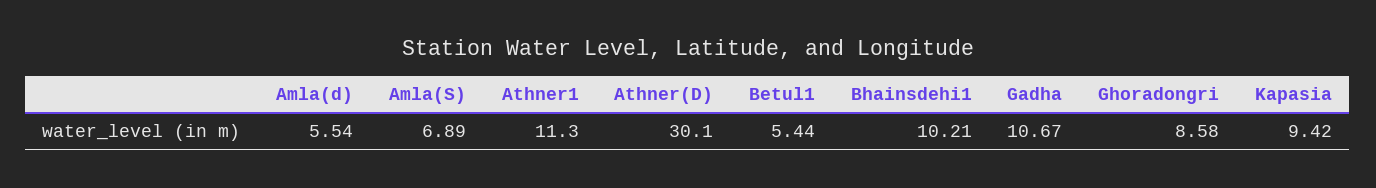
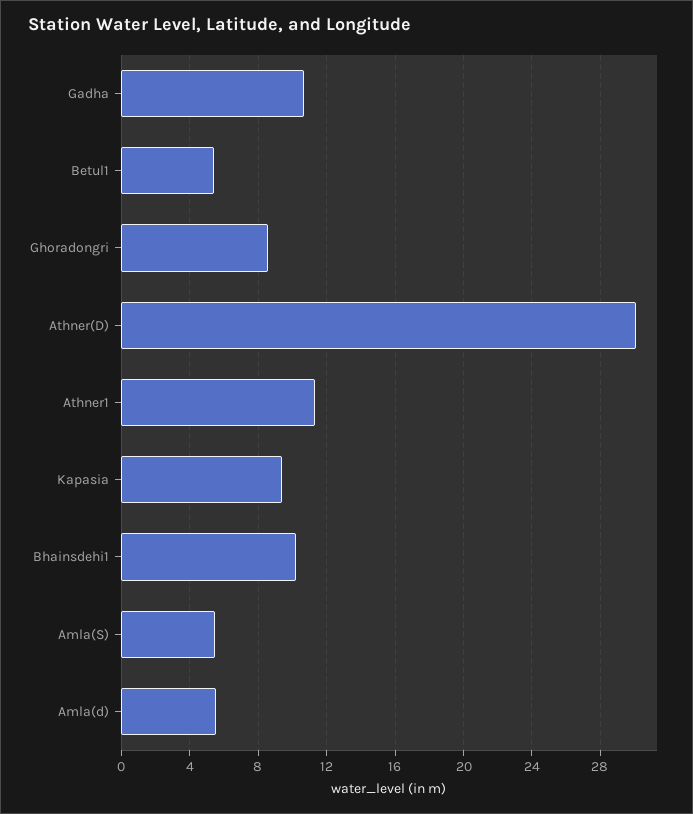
  {
    "Amla(d)": 5.54,
-   "Amla(S)": 6.89,
+   "Amla(S)": 5.5,
    "Athner1": 11.3,
    "Athner(D)": 30.1,
    "Betul1": 5.44,
    "Bhainsdehi1": 10.21,
    "Gadha": 10.67,
    "Ghoradongri": 8.58,
    "Kapasia": 9.42
  }

